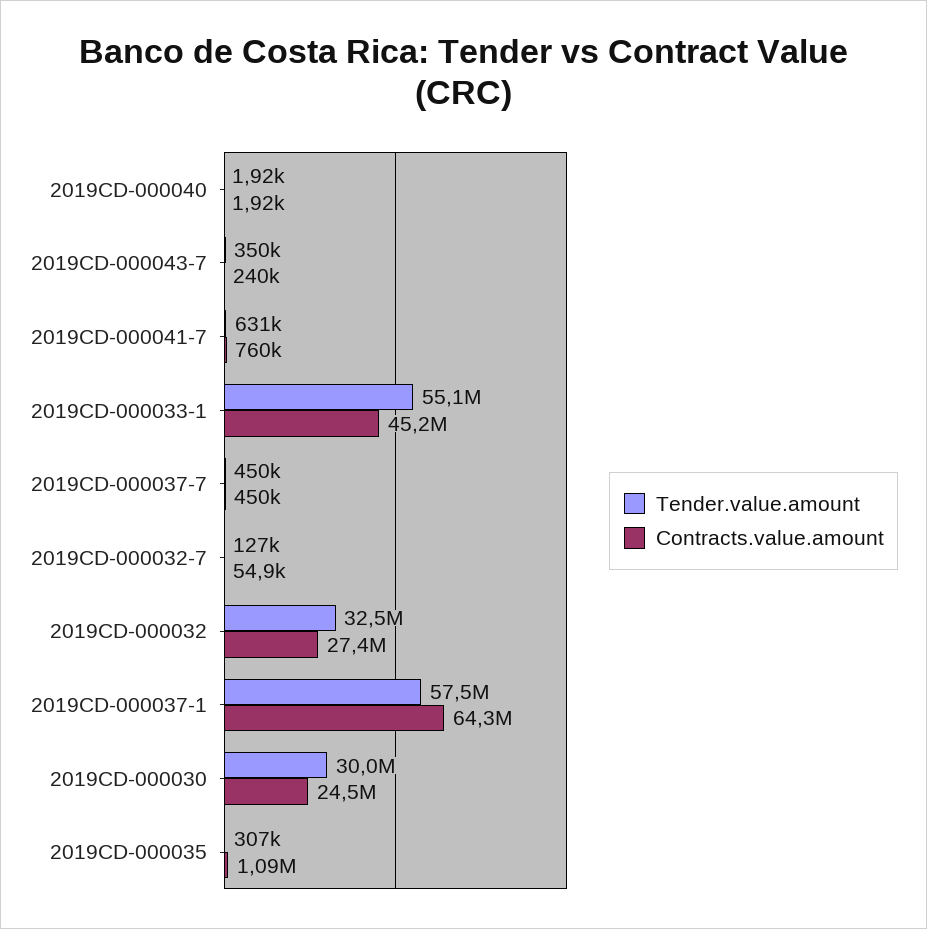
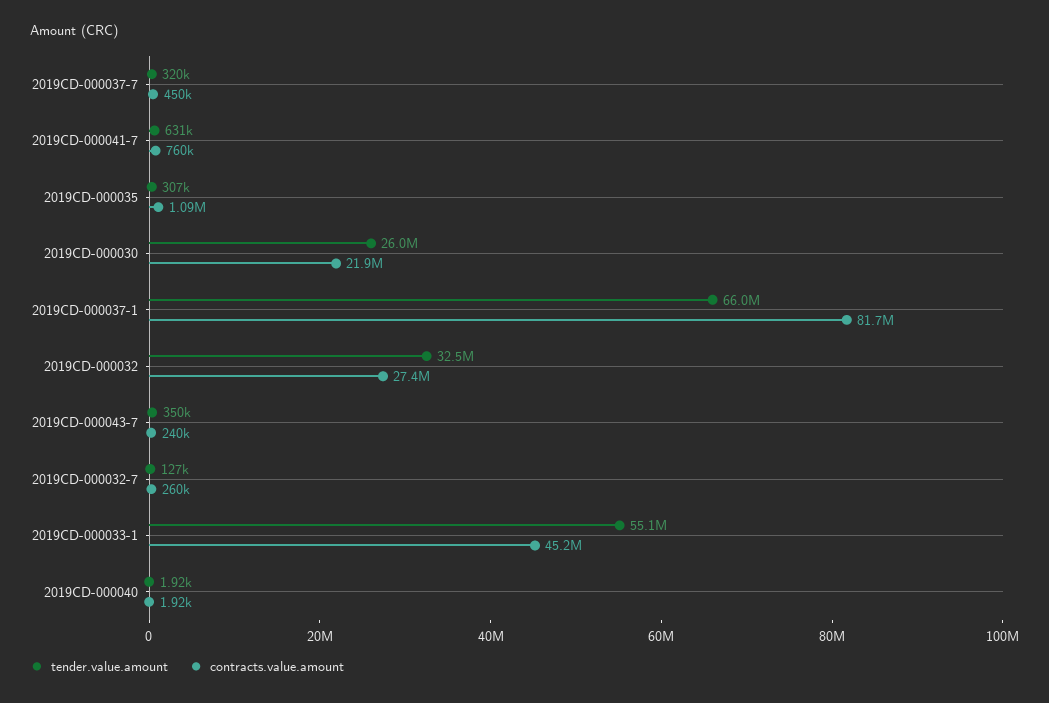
  {
    "Tender.value.amount": {
      "2019CD-000040": 1920,
      "2019CD-000043-7": 350000,
      "2019CD-000041-7": 631000,
      "2019CD-000033-1": 55100000,
-     "2019CD-000037-7": 450000,
+     "2019CD-000037-7": 320000,
      "2019CD-000032-7": 127000,
      "2019CD-000032": 32500000,
-     "2019CD-000037-1": 57500000,
+     "2019CD-000037-1": 66000000,
-     "2019CD-000030": 30000000,
+     "2019CD-000030": 26000000,
      "2019CD-000035": 307000
    },
    "Contracts.value.amount": {
      "2019CD-000040": 1920,
      "2019CD-000043-7": 240000,
      "2019CD-000041-7": 760000,
      "2019CD-000033-1": 45200000,
      "2019CD-000037-7": 450000,
-     "2019CD-000032-7": 54900,
+     "2019CD-000032-7": 260000,
      "2019CD-000032": 27400000,
-     "2019CD-000037-1": 64300000,
+     "2019CD-000037-1": 81700000,
-     "2019CD-000030": 24500000,
+     "2019CD-000030": 21900000,
      "2019CD-000035": 1090000
    }
  }

